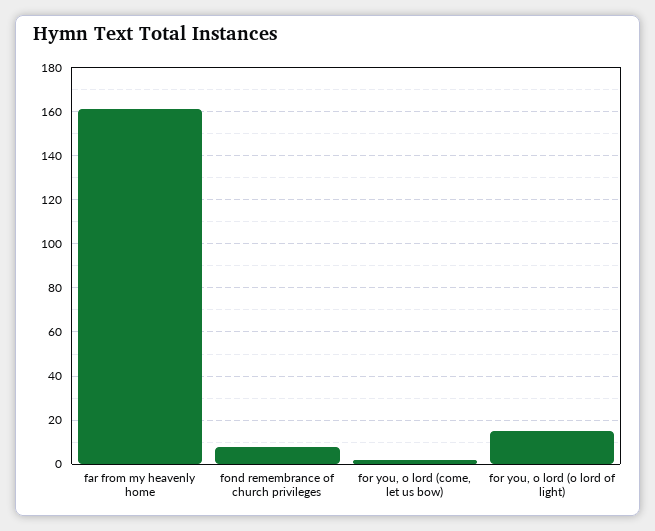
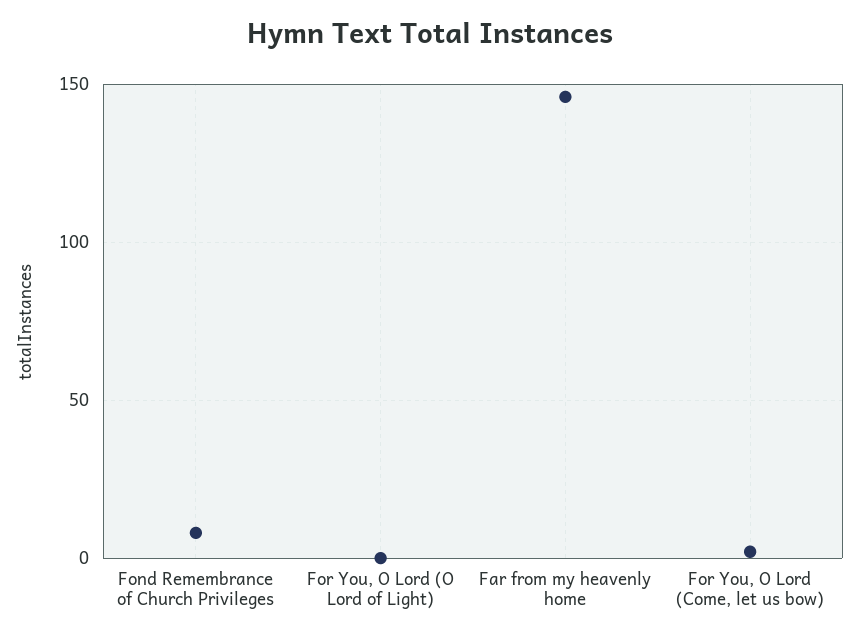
  {
-   "far from my heavenly home": 160,
+   "far from my heavenly home": 145,
    "fond remembrance of church privileges": 10,
    "for you, o lord (come, let us bow)": 0,
-   "for you, o lord (o lord of light)": 15
+   "for you, o lord (o lord of light)": 0
  }

